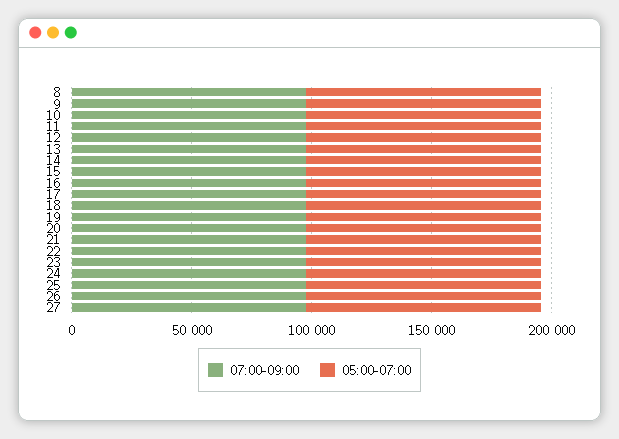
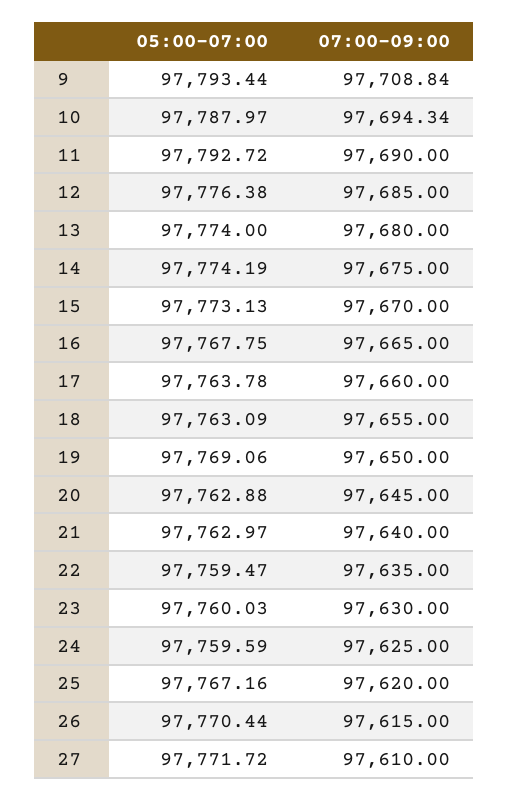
  {
    "07:00-09:00": {
-     "8": 100000,
      "9": 97708.84,
      "10": 97694.34,
      "11": 97690,
      "12": 97685,
      "13": 97680,
      "14": 97675,
      "15": 97670,
      "16": 97665,
      "17": 97660,
      "18": 97655,
      "19": 97650,
      "20": 97645,
      "21": 97640,
      "22": 97635,
      "23": 97630,
      "24": 97625,
      "25": 97620,
      "26": 97615,
      "27": 97610
    },
    "05:00-07:00": {
-     "8": 100000,
      "9": 97793.44,
      "10": 97787.97,
      "11": 97792.72,
      "12": 97776.38,
      "13": 97774,
      "14": 97774.19,
      "15": 97773.13,
      "16": 97767.75,
      "17": 97763.78,
      "18": 97763.09,
      "19": 97769.06,
      "20": 97762.88,
      "21": 97762.97,
      "22": 97759.47,
      "23": 97760.03,
      "24": 97759.59,
      "25": 97767.16,
      "26": 97770.44,
      "27": 97771.72
    }
  }

